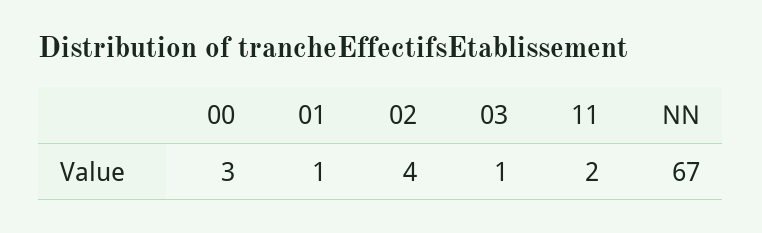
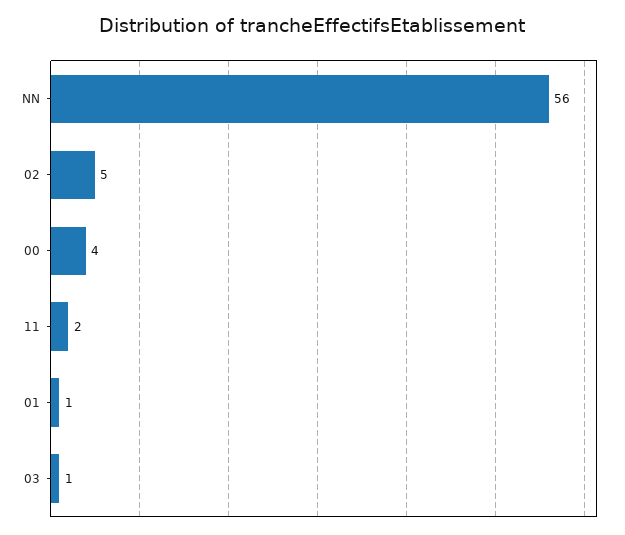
  {
-   "00": 3,
+   "00": 4,
    "01": 1,
-   "02": 4,
+   "02": 5,
    "03": 1,
    "11": 2,
-   "NN": 67
+   "NN": 56
  }

